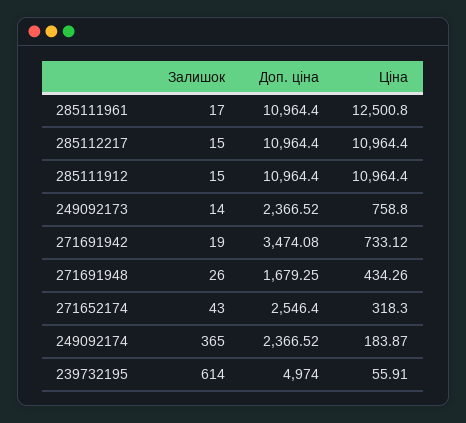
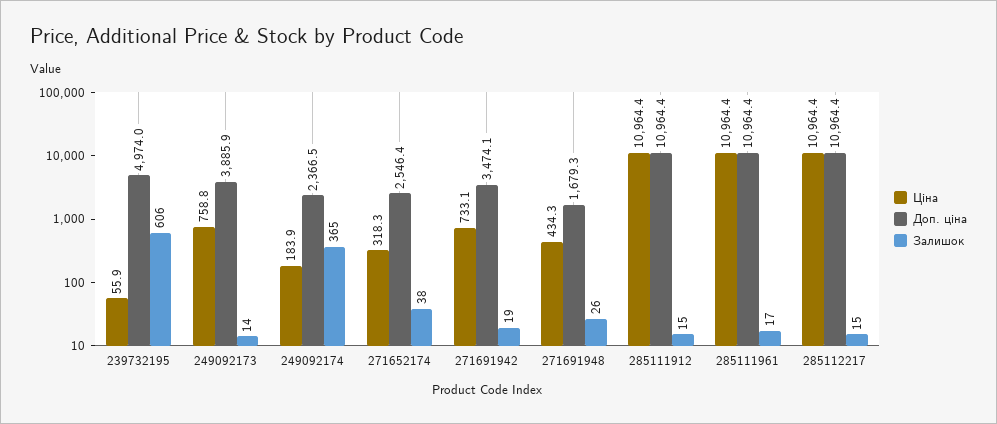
  {
    "Залишок": {
      "285111961": 17,
      "285112217": 15,
      "285111912": 15,
      "249092173": 14,
      "271691942": 19,
      "271691948": 26,
-     "271652174": 43,
+     "271652174": 38,
      "249092174": 365,
-     "239732195": 614
+     "239732195": 606
    },
    "Доп. ціна": {
      "285111961": 10964.4,
      "285112217": 10964.4,
      "285111912": 10964.4,
-     "249092173": 2366.52,
+     "249092173": 3885.9,
      "271691942": 3474.08,
      "271691948": 1679.25,
      "271652174": 2546.4,
      "249092174": 2366.52,
      "239732195": 4974
    },
    "Ціна": {
-     "285111961": 12500.8,
+     "285111961": 10964.4,
      "285112217": 10964.4,
      "285111912": 10964.4,
      "249092173": 758.8,
      "271691942": 733.12,
      "271691948": 434.26,
      "271652174": 318.3,
      "249092174": 183.87,
      "239732195": 55.91
    }
  }

